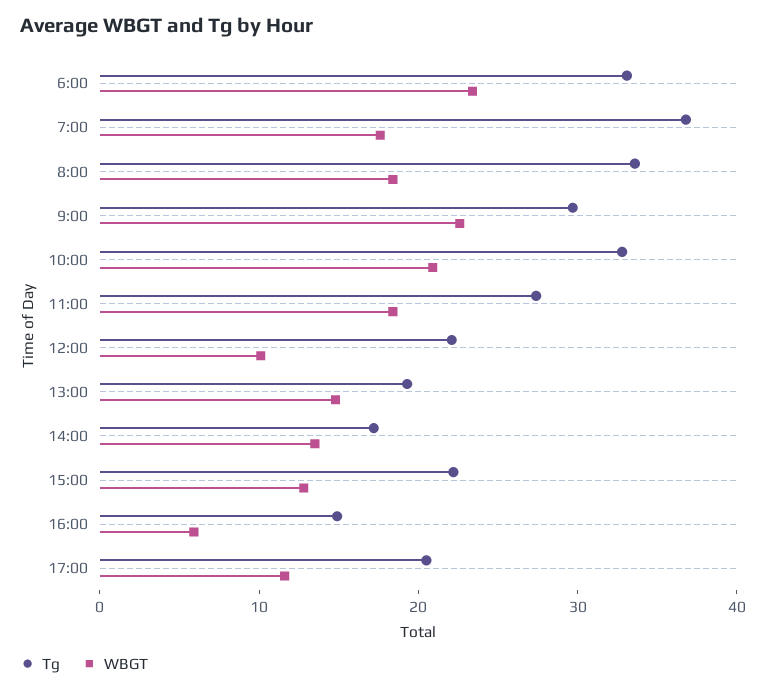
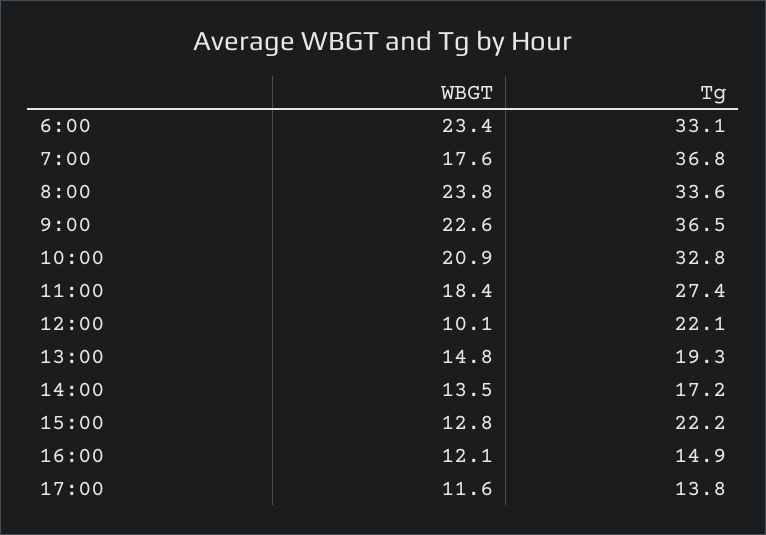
  {
    "Tg": {
      "6:00": 33.1,
      "7:00": 36.8,
      "8:00": 33.6,
-     "9:00": 30,
+     "9:00": 36.5,
      "10:00": 32.8,
      "11:00": 27.4,
      "12:00": 22.1,
      "13:00": 19.3,
      "14:00": 17.2,
      "15:00": 22.2,
      "16:00": 14.9,
-     "17:00": 20
+     "17:00": 13.8
    },
    "WBGT": {
      "6:00": 23.4,
      "7:00": 17.6,
-     "8:00": 18,
+     "8:00": 23.8,
      "9:00": 22.6,
      "10:00": 20.9,
      "11:00": 18.4,
      "12:00": 10.1,
      "13:00": 14.8,
      "14:00": 13.5,
      "15:00": 12.8,
-     "16:00": 6,
+     "16:00": 12.1,
      "17:00": 11.6
    }
  }

